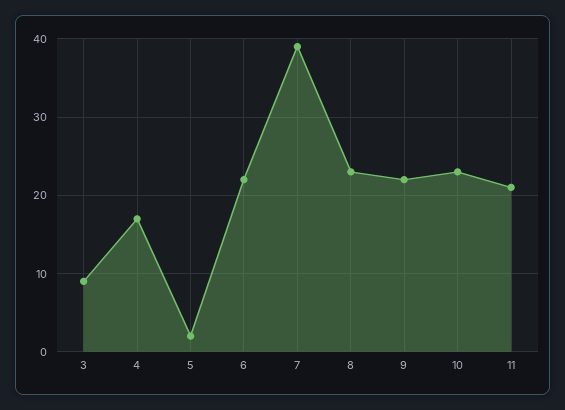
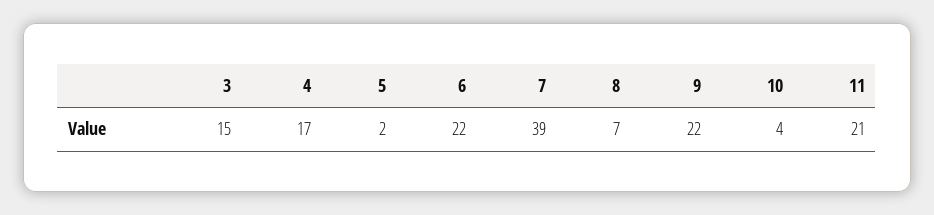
  {
-   "3": 9,
+   "3": 15,
    "4": 17,
    "5": 2,
    "6": 22,
    "7": 39,
-   "8": 23,
+   "8": 7,
    "9": 22,
-   "10": 23,
+   "10": 4,
    "11": 21
  }

